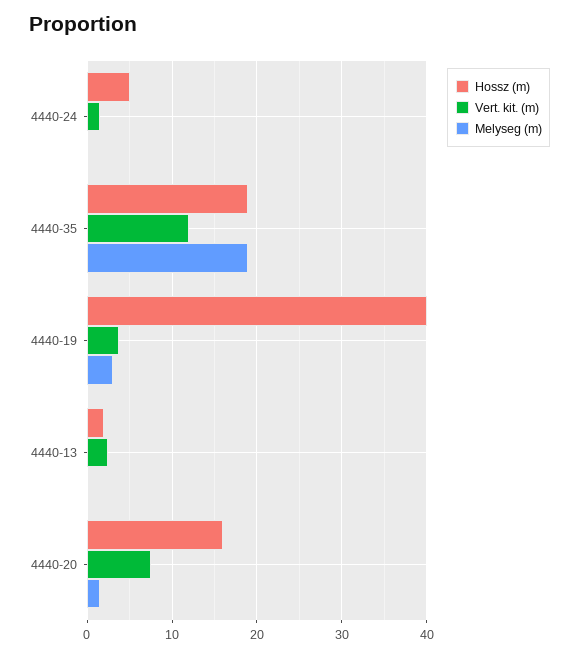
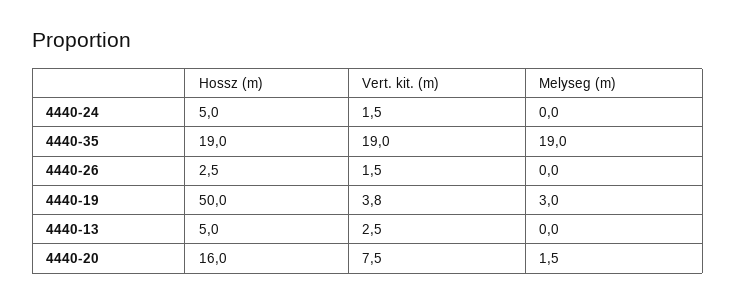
  {
    "Hossz (m)": {
      "4440-24": 5,
      "4440-35": 19,
-     "4440-19": 40,
+     "4440-19": 50,
-     "4440-13": 2,
+     "4440-13": 5,
-     "4440-20": 16
+     "4440-20": 16,
+     "4440-26": 2.5
    },
    "Vert. kit. (m)": {
      "4440-24": 1.5,
-     "4440-35": 12,
+     "4440-35": 19,
      "4440-19": 3.8,
      "4440-13": 2.5,
-     "4440-20": 7.5
+     "4440-20": 7.5,
+     "4440-26": 1.5
    },
    "Melyseg (m)": {
      "4440-24": 0,
      "4440-35": 19,
      "4440-19": 3,
      "4440-13": 0,
-     "4440-20": 1.5
+     "4440-20": 1.5,
+     "4440-26": 0
    }
  }

